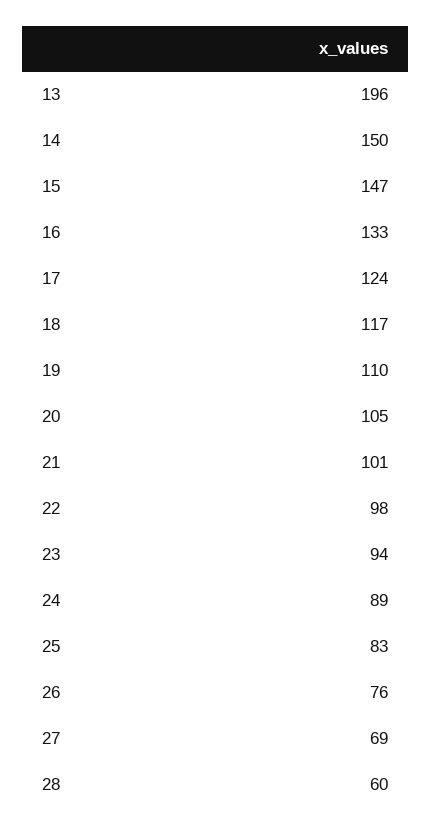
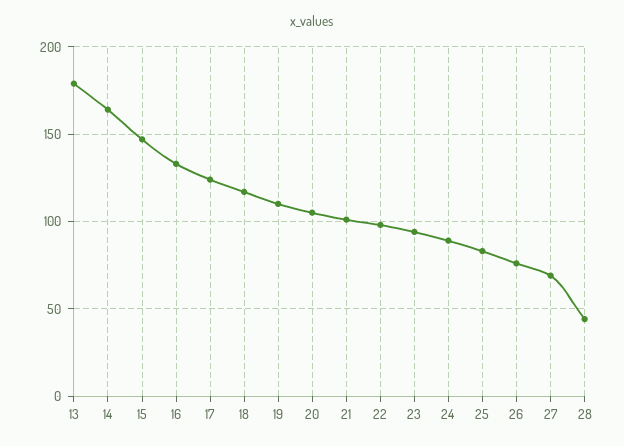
  {
-   "13": 196,
+   "13": 180,
-   "14": 150,
+   "14": 165,
    "15": 147,
    "16": 133,
    "17": 124,
    "18": 117,
    "19": 110,
    "20": 105,
    "21": 101,
    "22": 98,
    "23": 94,
    "24": 89,
    "25": 83,
    "26": 76,
    "27": 69,
-   "28": 60
+   "28": 45
  }

